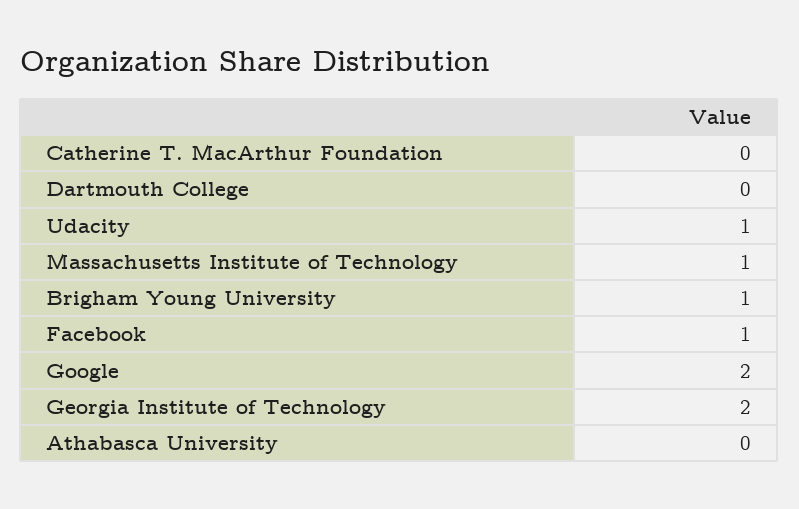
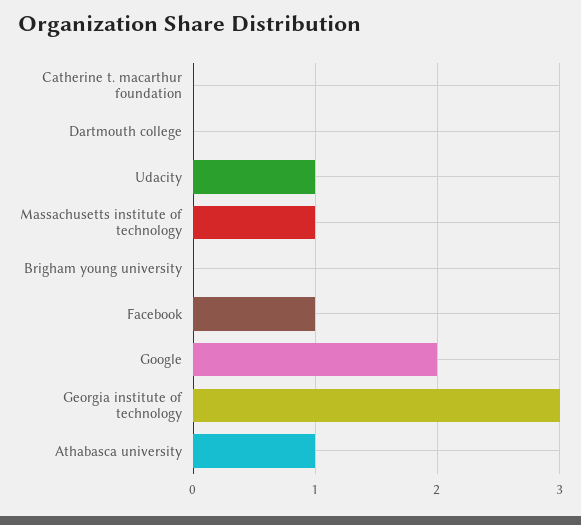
  {
    "Catherine T. MacArthur Foundation": 0,
    "Dartmouth College": 0,
    "Udacity": 1,
    "Massachusetts Institute of Technology": 1,
-   "Brigham Young University": 1,
+   "Brigham Young University": 0,
    "Facebook": 1,
    "Google": 2,
-   "Georgia Institute of Technology": 2,
+   "Georgia Institute of Technology": 3,
-   "Athabasca University": 0
+   "Athabasca University": 1
  }

